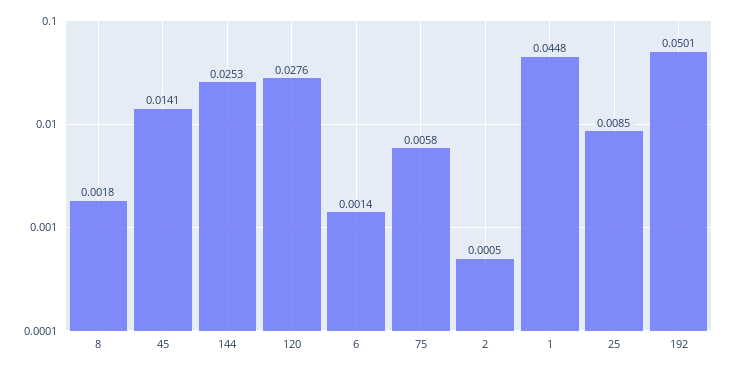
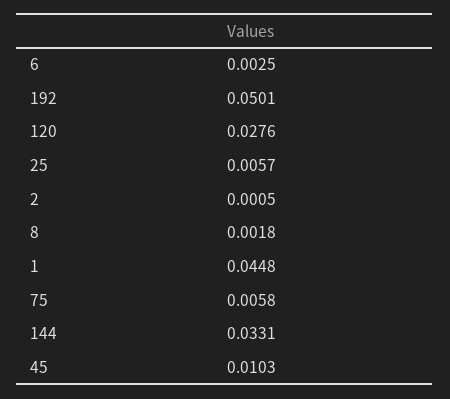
  {
    "8": 0.0018,
-   "45": 0.0141,
+   "45": 0.0103,
-   "144": 0.0253,
+   "144": 0.0331,
    "120": 0.0276,
-   "6": 0.0014,
+   "6": 0.0025,
    "75": 0.0058,
    "2": 0.0005,
    "1": 0.0448,
-   "25": 0.0085,
+   "25": 0.0057,
    "192": 0.0501
  }

